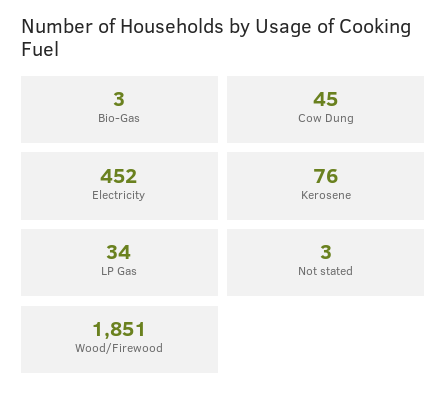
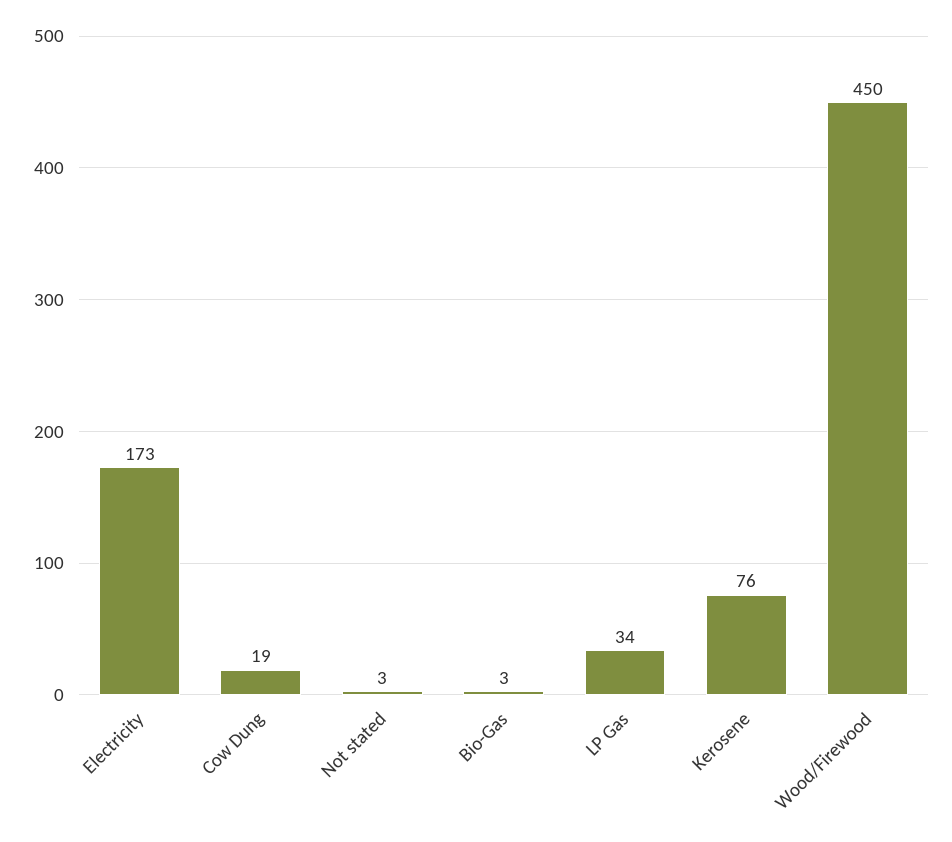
  {
    "Bio-Gas": 3,
-   "Cow Dung": 45,
+   "Cow Dung": 19,
-   "Electricity": 452,
+   "Electricity": 173,
    "Kerosene": 76,
    "LP Gas": 34,
    "Not stated": 3,
-   "Wood/Firewood": 1851
+   "Wood/Firewood": 450
  }

